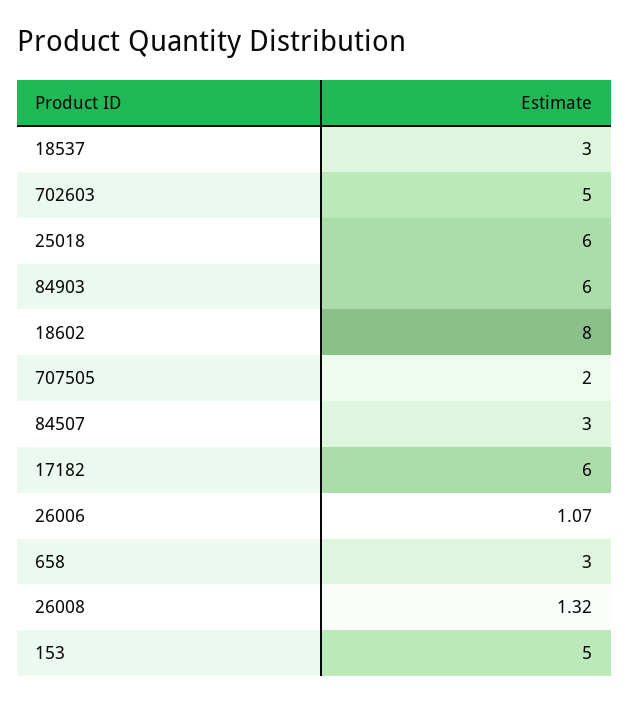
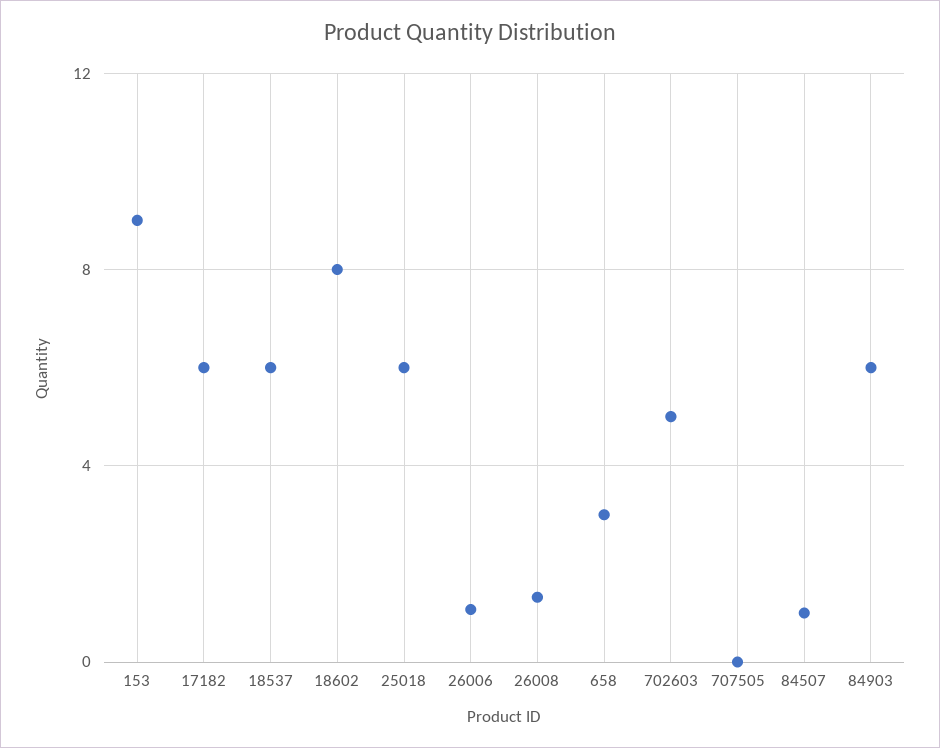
  {
-   "18537": 3,
+   "18537": 6,
    "702603": 5,
    "25018": 6,
    "84903": 6,
    "18602": 8,
-   "707505": 2,
+   "707505": 0,
-   "84507": 3,
+   "84507": 1,
    "17182": 6,
    "26006": 1.07,
    "658": 3,
    "26008": 1.32,
-   "153": 5
+   "153": 9
  }

